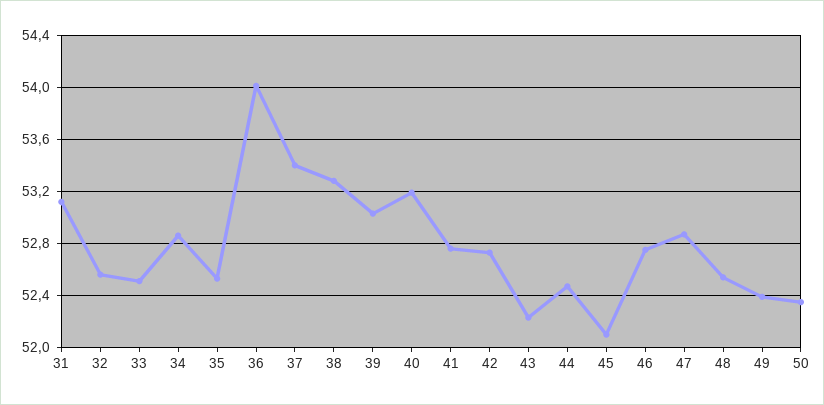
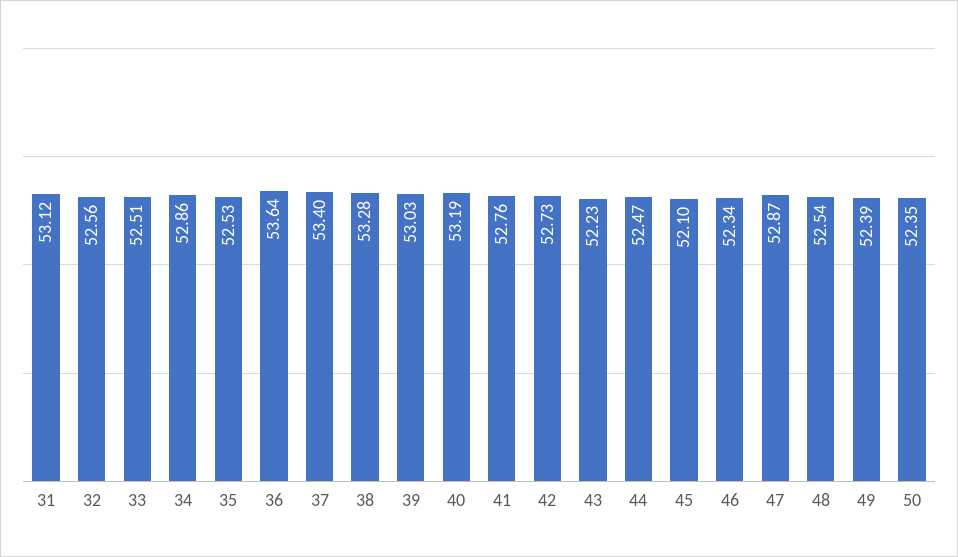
  {
    "31": 53.12,
    "32": 52.56,
    "33": 52.51,
    "34": 52.86,
    "35": 52.53,
-   "36": 54,
+   "36": 53.64,
    "37": 53.4,
    "38": 53.28,
    "39": 53.03,
    "40": 53.19,
    "41": 52.76,
    "42": 52.73,
    "43": 52.23,
    "44": 52.47,
    "45": 52.1,
-   "46": 52.75,
+   "46": 52.34,
    "47": 52.87,
    "48": 52.54,
    "49": 52.39,
    "50": 52.35
  }

